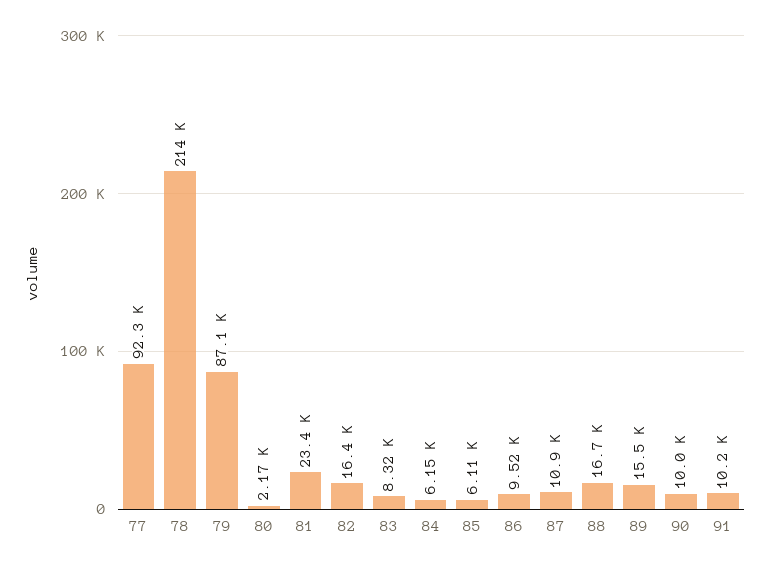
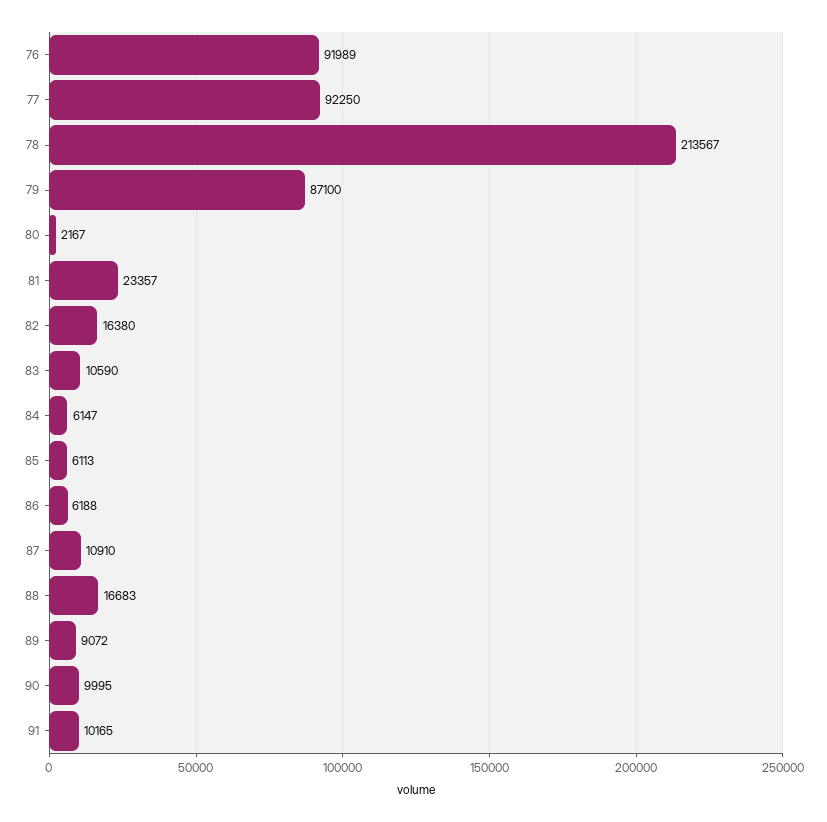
  {
    "77": 92250,
    "78": 213567,
    "79": 87100,
    "80": 2167,
    "81": 23357,
    "82": 16380,
-   "83": 8320,
+   "83": 10590,
    "84": 6147,
    "85": 6113,
-   "86": 9520,
+   "86": 6188,
    "87": 10910,
    "88": 16683,
-   "89": 15500,
+   "89": 9072,
    "90": 9995,
-   "91": 10165
+   "91": 10165,
+   "76": 91989
  }

